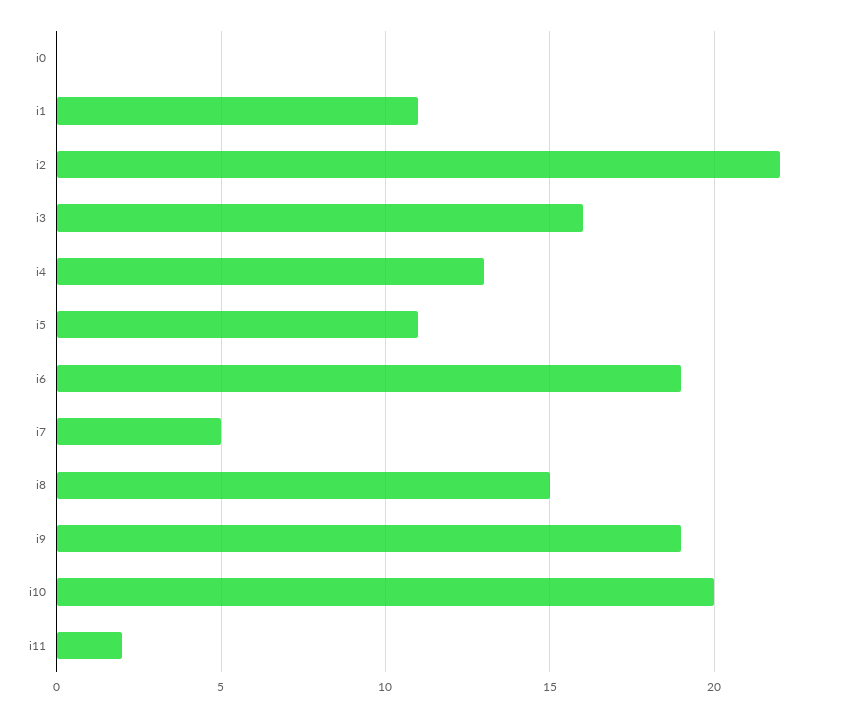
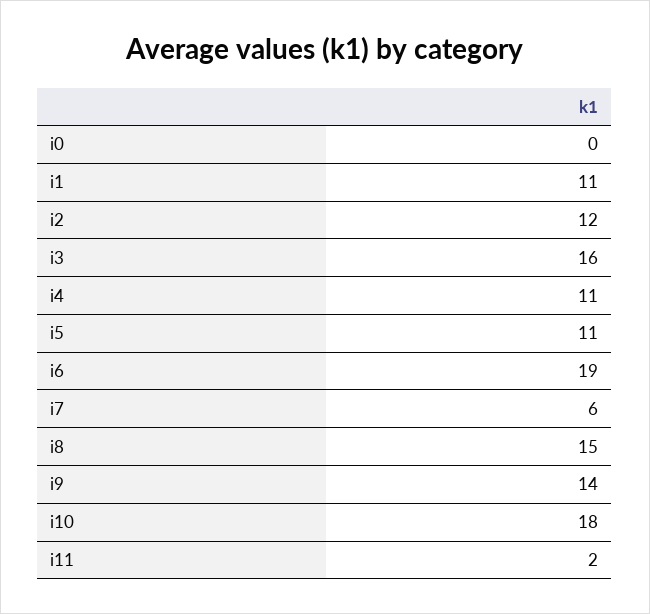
  {
    "i0": 0,
    "i1": 11,
-   "i2": 22,
+   "i2": 12,
    "i3": 16,
-   "i4": 13,
+   "i4": 11,
    "i5": 11,
    "i6": 19,
-   "i7": 5,
+   "i7": 6,
    "i8": 15,
-   "i9": 19,
+   "i9": 14,
-   "i10": 20,
+   "i10": 18,
    "i11": 2
  }

